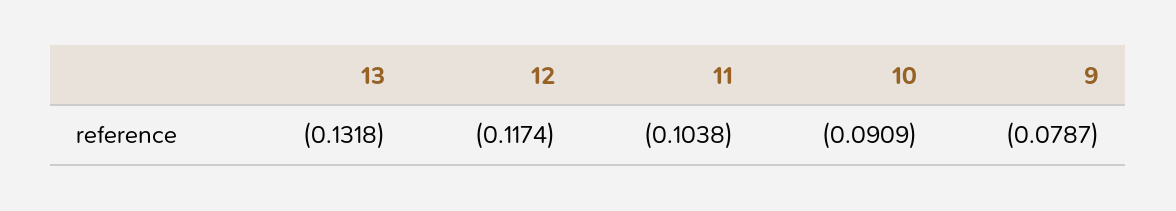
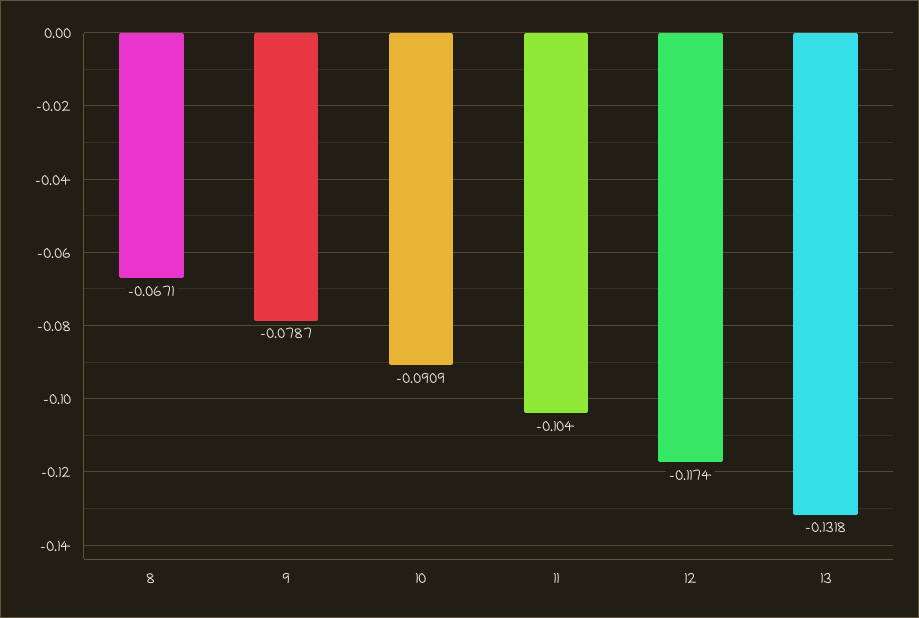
  {
    "13": -0.1318,
    "12": -0.1174,
-   "11": -0.1038,
+   "11": -0.104,
    "10": -0.0909,
-   "9": -0.0787
+   "9": -0.0787,
+   "8": -0.0671
  }

